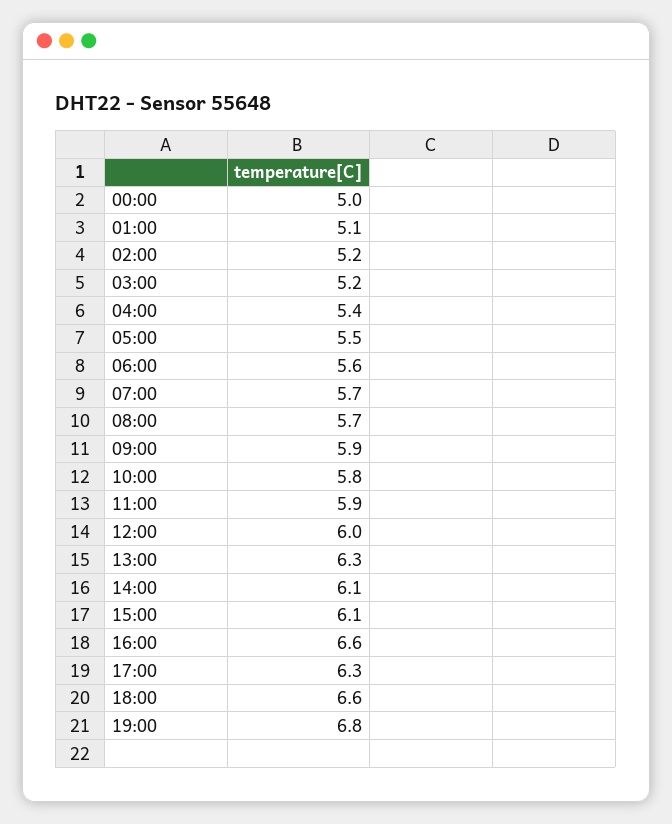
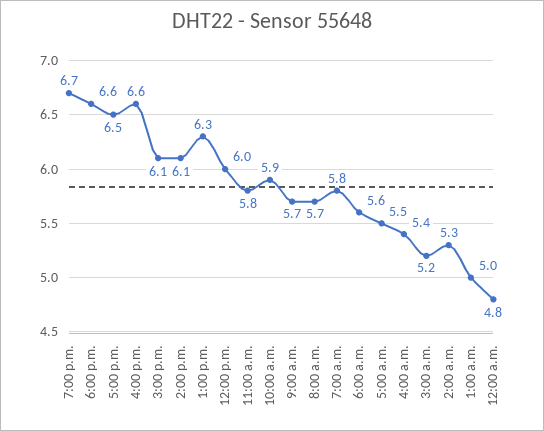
  {
-   "00:00": 5,
+   "00:00": 4.8,
-   "01:00": 5.1,
+   "01:00": 5,
-   "02:00": 5.2,
+   "02:00": 5.3,
    "03:00": 5.2,
    "04:00": 5.4,
    "05:00": 5.5,
    "06:00": 5.6,
-   "07:00": 5.7,
+   "07:00": 5.8,
    "08:00": 5.7,
-   "09:00": 5.9,
+   "09:00": 5.7,
-   "10:00": 5.8,
+   "10:00": 5.9,
-   "11:00": 5.9,
+   "11:00": 5.8,
    "12:00": 6,
    "13:00": 6.3,
    "14:00": 6.1,
    "15:00": 6.1,
    "16:00": 6.6,
-   "17:00": 6.3,
+   "17:00": 6.5,
    "18:00": 6.6,
-   "19:00": 6.8
+   "19:00": 6.7
  }

